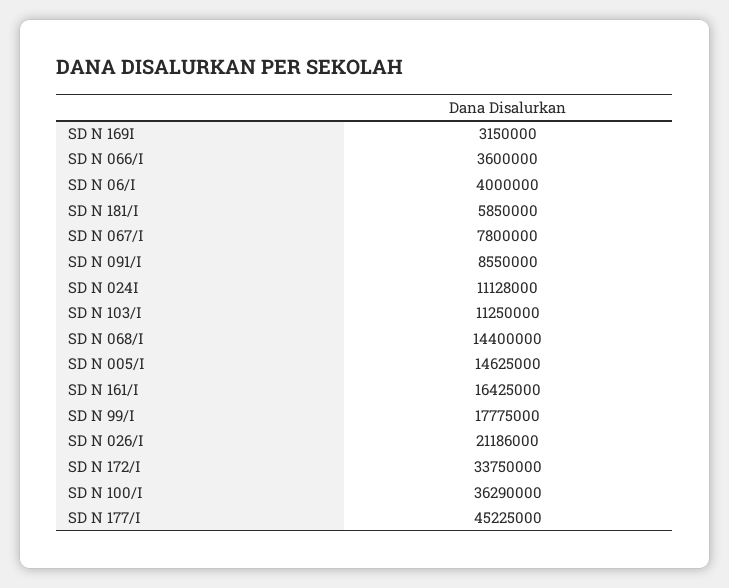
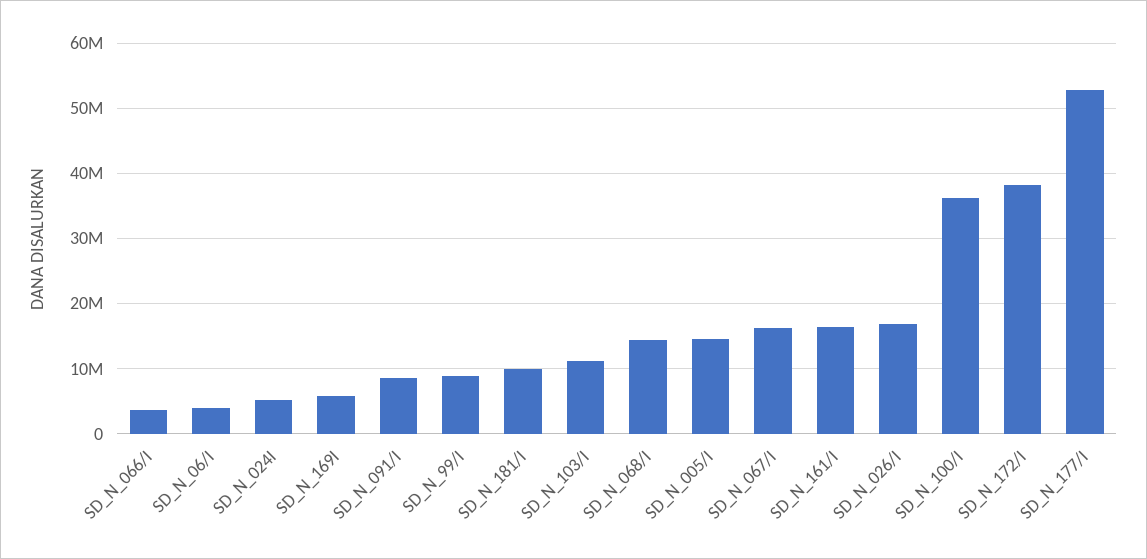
  {
-   "SD N 169I": 3150000,
+   "SD N 169I": 6000000,
    "SD N 066/I": 3600000,
    "SD N 06/I": 4000000,
-   "SD N 181/I": 5850000,
+   "SD N 181/I": 10000000,
-   "SD N 067/I": 7800000,
+   "SD N 067/I": 16000000,
    "SD N 091/I": 8550000,
-   "SD N 024I": 11128000,
+   "SD N 024I": 5000000,
    "SD N 103/I": 11250000,
    "SD N 068/I": 14400000,
    "SD N 005/I": 14625000,
    "SD N 161/I": 16425000,
-   "SD N 99/I": 17775000,
+   "SD N 99/I": 9000000,
-   "SD N 026/I": 21186000,
+   "SD N 026/I": 17000000,
-   "SD N 172/I": 33750000,
+   "SD N 172/I": 38000000,
    "SD N 100/I": 36290000,
-   "SD N 177/I": 45225000
+   "SD N 177/I": 53000000
  }

